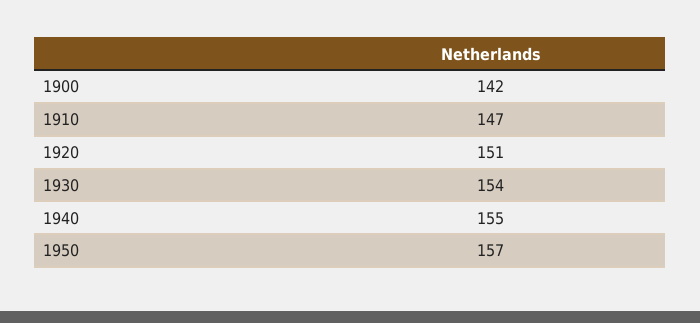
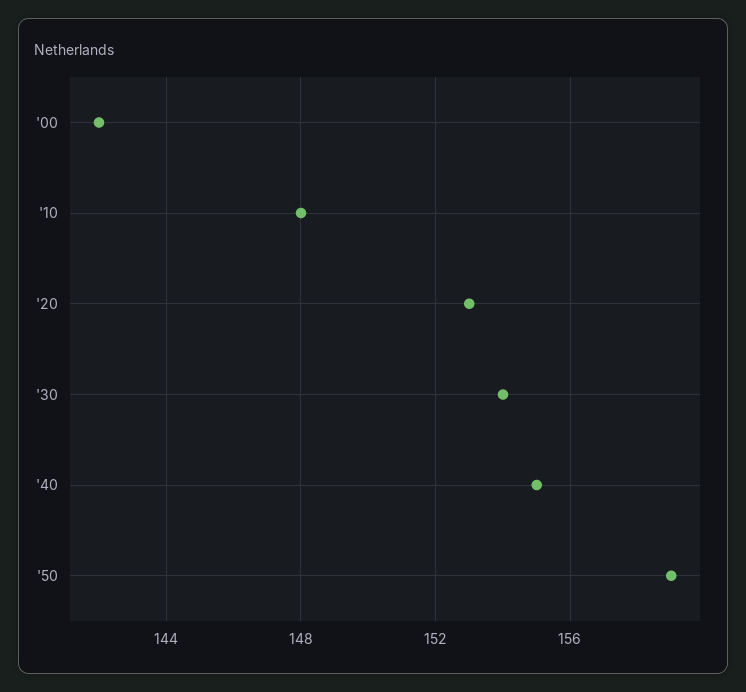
  {
    "1900": 142,
-   "1910": 147,
+   "1910": 148,
-   "1920": 151,
+   "1920": 153,
    "1930": 154,
    "1940": 155,
-   "1950": 157
+   "1950": 159
  }

